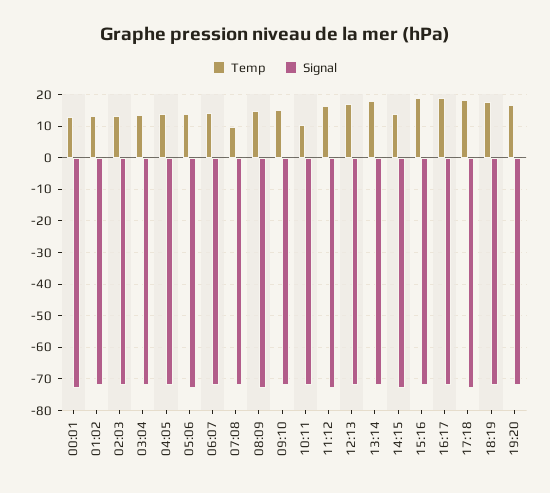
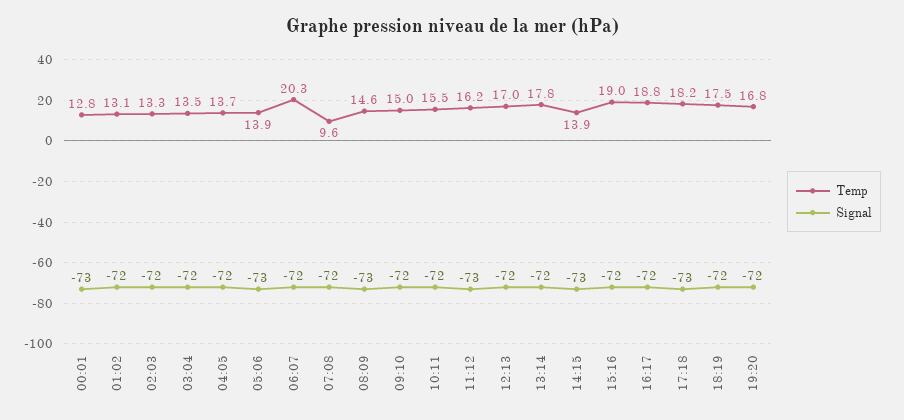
  {
    "Temp": {
      "00:01": 12.8,
      "01:02": 13.1,
      "02:03": 13.3,
      "03:04": 13.5,
      "04:05": 13.7,
      "05:06": 13.9,
-     "06:07": 14,
+     "06:07": 20.3,
      "07:08": 9.6,
      "08:09": 14.6,
      "09:10": 15,
-     "10:11": 10,
+     "10:11": 15.5,
      "11:12": 16.2,
      "12:13": 17,
      "13:14": 17.8,
      "14:15": 13.9,
      "15:16": 19,
      "16:17": 18.8,
      "17:18": 18.2,
      "18:19": 17.5,
      "19:20": 16.8
    },
    "Signal": {
      "00:01": -73,
      "01:02": -72,
      "02:03": -72,
      "03:04": -72,
      "04:05": -72,
      "05:06": -73,
      "06:07": -72,
      "07:08": -72,
      "08:09": -73,
      "09:10": -72,
      "10:11": -72,
      "11:12": -73,
      "12:13": -72,
      "13:14": -72,
      "14:15": -73,
      "15:16": -72,
      "16:17": -72,
      "17:18": -73,
      "18:19": -72,
      "19:20": -72
    }
  }

